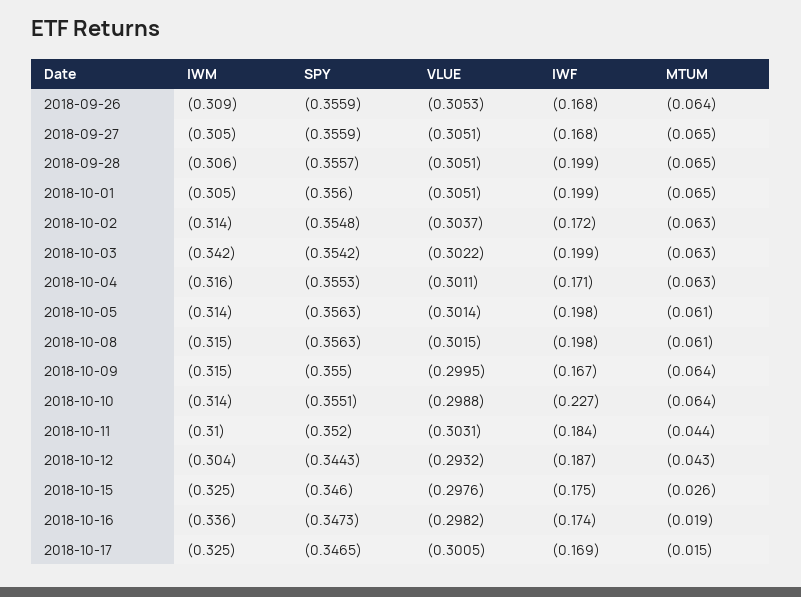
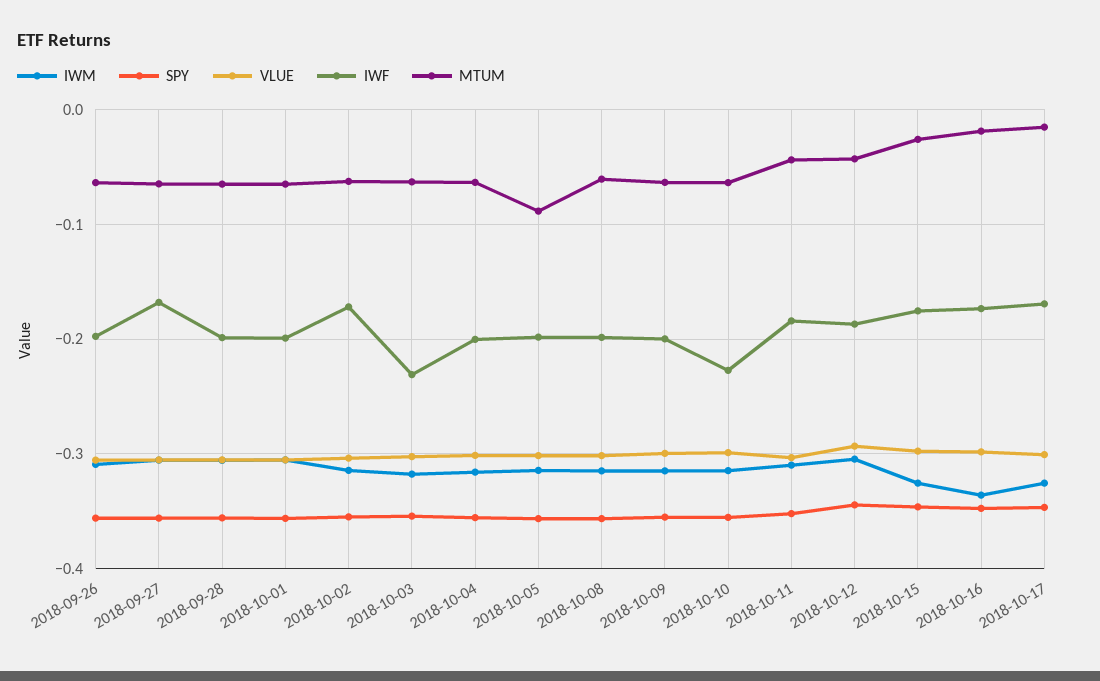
  {
    "IWM": {
      "2018-09-26": -0.309,
      "2018-09-27": -0.305,
      "2018-09-28": -0.306,
      "2018-10-01": -0.305,
      "2018-10-02": -0.314,
-     "2018-10-03": -0.342,
+     "2018-10-03": -0.32,
      "2018-10-04": -0.316,
      "2018-10-05": -0.314,
      "2018-10-08": -0.315,
      "2018-10-09": -0.315,
      "2018-10-10": -0.314,
      "2018-10-11": -0.31,
      "2018-10-12": -0.304,
      "2018-10-15": -0.325,
      "2018-10-16": -0.336,
      "2018-10-17": -0.325
    },
    "SPY": {
      "2018-09-26": -0.3559,
      "2018-09-27": -0.3559,
      "2018-09-28": -0.3557,
      "2018-10-01": -0.356,
      "2018-10-02": -0.3548,
      "2018-10-03": -0.3542,
      "2018-10-04": -0.3553,
      "2018-10-05": -0.3563,
      "2018-10-08": -0.3563,
      "2018-10-09": -0.355,
      "2018-10-10": -0.3551,
      "2018-10-11": -0.352,
      "2018-10-12": -0.3443,
      "2018-10-15": -0.346,
      "2018-10-16": -0.3473,
      "2018-10-17": -0.3465
    },
    "VLUE": {
      "2018-09-26": -0.3053,
      "2018-09-27": -0.3051,
      "2018-09-28": -0.3051,
      "2018-10-01": -0.3051,
      "2018-10-02": -0.3037,
      "2018-10-03": -0.3022,
      "2018-10-04": -0.3011,
      "2018-10-05": -0.3014,
      "2018-10-08": -0.3015,
      "2018-10-09": -0.2995,
      "2018-10-10": -0.2988,
      "2018-10-11": -0.3031,
      "2018-10-12": -0.2932,
      "2018-10-15": -0.2976,
      "2018-10-16": -0.2982,
      "2018-10-17": -0.3005
    },
    "IWF": {
-     "2018-09-26": -0.168,
+     "2018-09-26": -0.2,
      "2018-09-27": -0.168,
      "2018-09-28": -0.199,
      "2018-10-01": -0.199,
      "2018-10-02": -0.172,
-     "2018-10-03": -0.199,
+     "2018-10-03": -0.23,
-     "2018-10-04": -0.171,
+     "2018-10-04": -0.2,
      "2018-10-05": -0.198,
      "2018-10-08": -0.198,
-     "2018-10-09": -0.167,
+     "2018-10-09": -0.2,
      "2018-10-10": -0.227,
      "2018-10-11": -0.184,
      "2018-10-12": -0.187,
      "2018-10-15": -0.175,
      "2018-10-16": -0.174,
      "2018-10-17": -0.169
    },
    "MTUM": {
      "2018-09-26": -0.064,
      "2018-09-27": -0.065,
      "2018-09-28": -0.065,
      "2018-10-01": -0.065,
      "2018-10-02": -0.063,
      "2018-10-03": -0.063,
      "2018-10-04": -0.063,
-     "2018-10-05": -0.061,
+     "2018-10-05": -0.09,
      "2018-10-08": -0.061,
      "2018-10-09": -0.064,
      "2018-10-10": -0.064,
      "2018-10-11": -0.044,
      "2018-10-12": -0.043,
      "2018-10-15": -0.026,
      "2018-10-16": -0.019,
      "2018-10-17": -0.015
    }
  }

